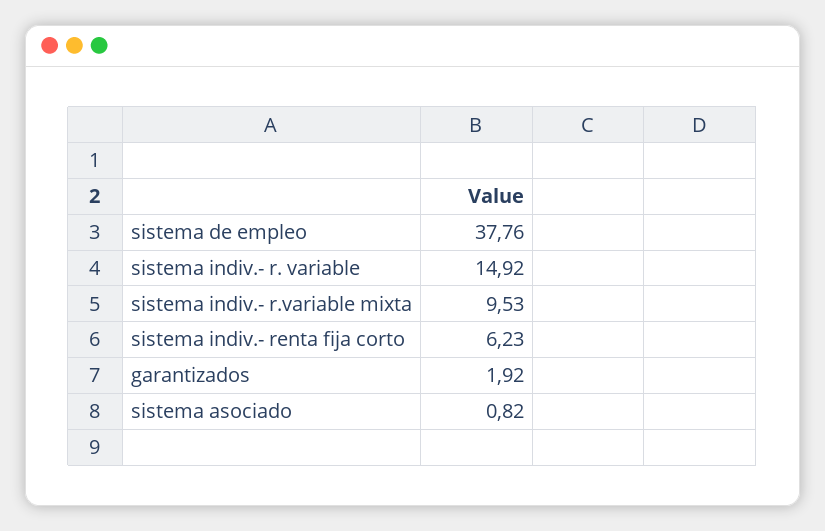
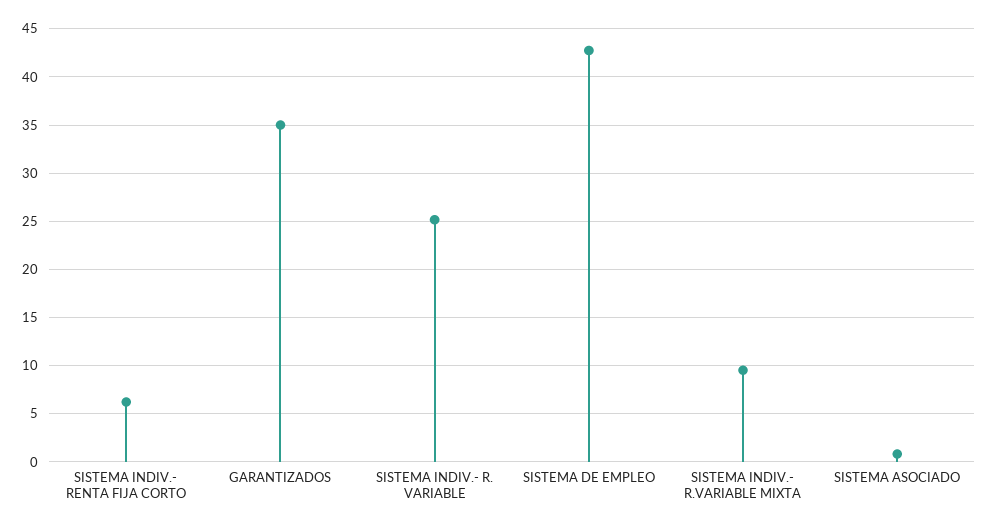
  {
-   "sistema de empleo": 37.76,
+   "sistema de empleo": 43,
-   "sistema indiv.- r. variable": 14.92,
+   "sistema indiv.- r. variable": 25,
    "sistema indiv.- r.variable mixta": 9.53,
    "sistema indiv.- renta fija corto": 6.23,
-   "garantizados": 1.92,
+   "garantizados": 35,
    "sistema asociado": 0.82
  }

